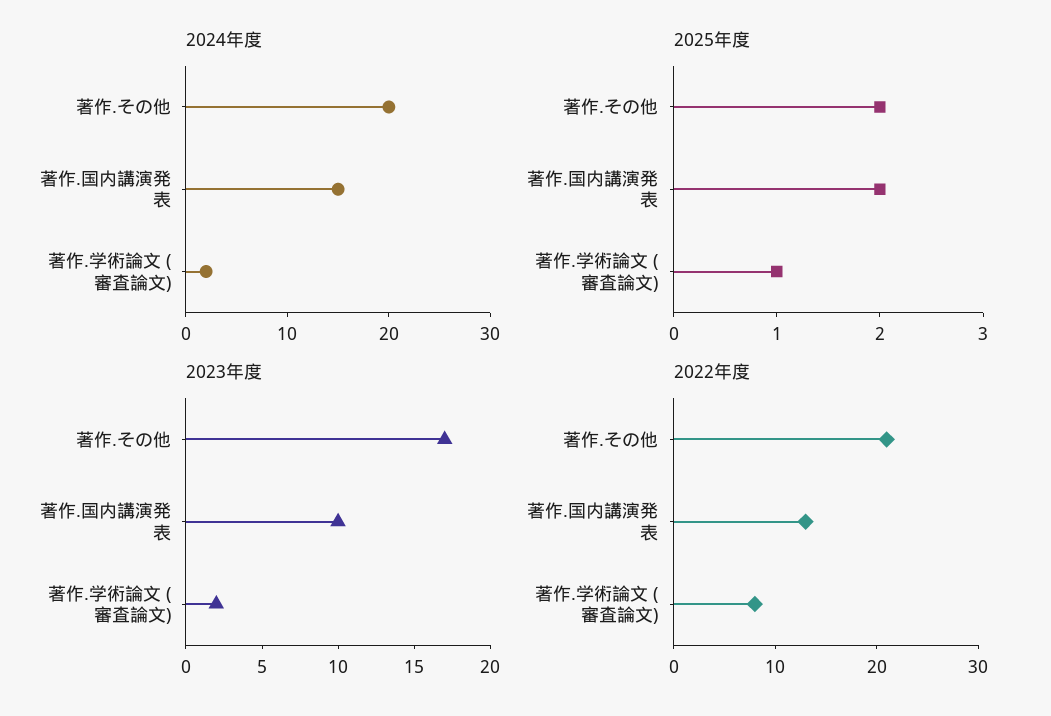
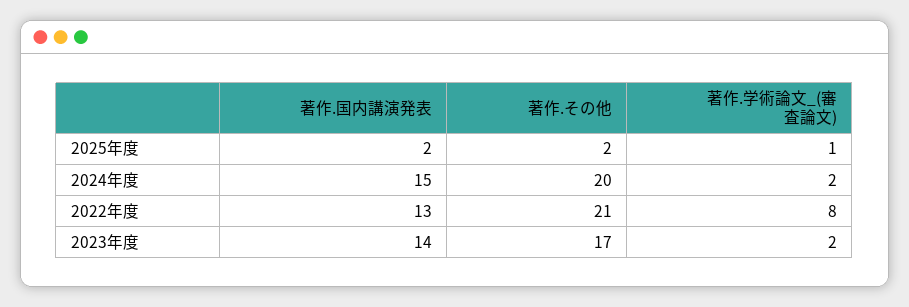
  {
    "2024年度": {
      "著作.その他": 20,
      "著作.国内講演発表": 15,
      "著作.学術論文 (審査論文)": 2
    },
    "2025年度": {
      "著作.その他": 2,
      "著作.国内講演発表": 2,
      "著作.学術論文 (審査論文)": 1
    },
    "2023年度": {
      "著作.その他": 17,
-     "著作.国内講演発表": 10,
+     "著作.国内講演発表": 14,
      "著作.学術論文 (審査論文)": 2
    },
    "2022年度": {
      "著作.その他": 21,
      "著作.国内講演発表": 13,
      "著作.学術論文 (審査論文)": 8
    }
  }

